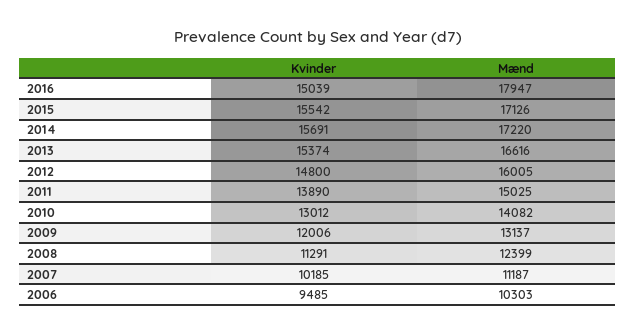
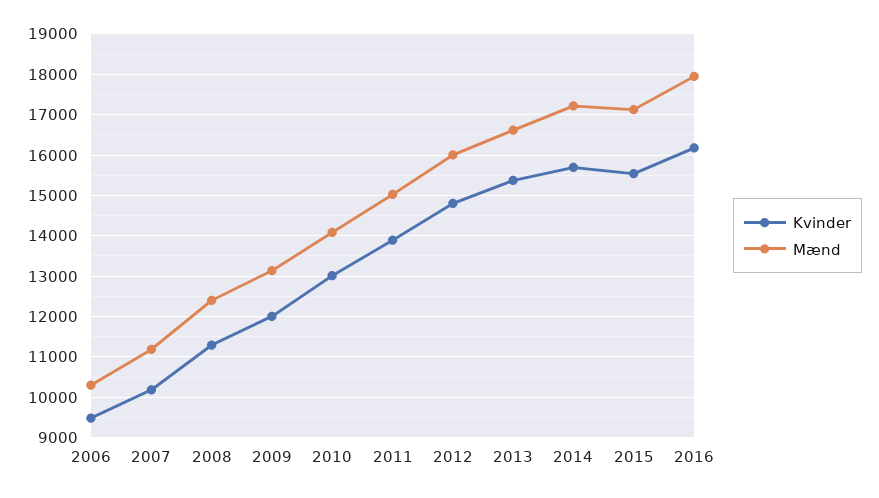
  {
    "Kvinder": {
-     "2016": 15039,
+     "2016": 16200,
      "2015": 15542,
      "2014": 15691,
      "2013": 15374,
      "2012": 14800,
      "2011": 13890,
      "2010": 13012,
      "2009": 12006,
      "2008": 11291,
      "2007": 10185,
      "2006": 9485
    },
    "Mænd": {
      "2016": 17947,
      "2015": 17126,
      "2014": 17220,
      "2013": 16616,
      "2012": 16005,
      "2011": 15025,
      "2010": 14082,
      "2009": 13137,
      "2008": 12399,
      "2007": 11187,
      "2006": 10303
    }
  }

